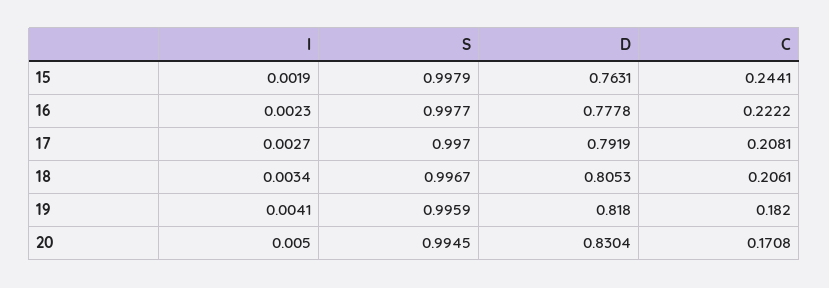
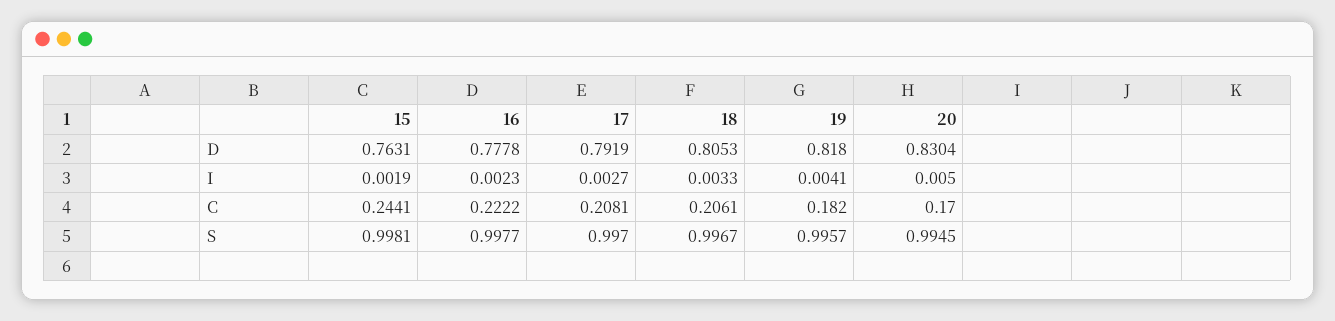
  {
    "I": {
      "15": 0.0019,
      "16": 0.0023,
      "17": 0.0027,
-     "18": 0.0034,
+     "18": 0.0033,
      "19": 0.0041,
      "20": 0.005
    },
    "S": {
-     "15": 0.9979,
+     "15": 0.9981,
      "16": 0.9977,
      "17": 0.997,
      "18": 0.9967,
-     "19": 0.9959,
+     "19": 0.9957,
      "20": 0.9945
    },
    "D": {
      "15": 0.7631,
      "16": 0.7778,
      "17": 0.7919,
      "18": 0.8053,
      "19": 0.818,
      "20": 0.8304
    },
    "C": {
      "15": 0.2441,
      "16": 0.2222,
      "17": 0.2081,
      "18": 0.2061,
      "19": 0.182,
-     "20": 0.1708
+     "20": 0.17
    }
  }

